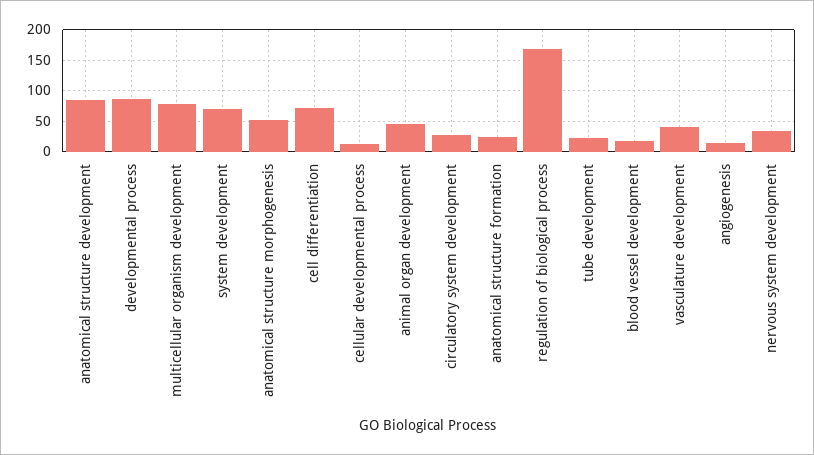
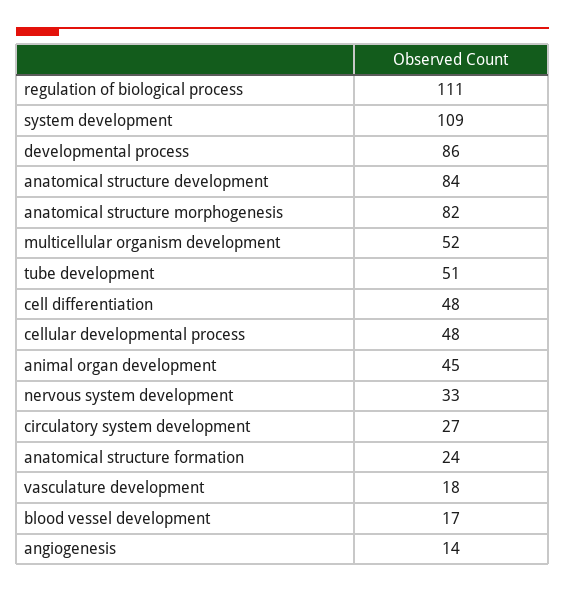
  {
    "anatomical structure development": 84,
    "developmental process": 86,
-   "multicellular organism development": 80,
+   "multicellular organism development": 52,
-   "system development": 70,
+   "system development": 109,
-   "anatomical structure morphogenesis": 50,
+   "anatomical structure morphogenesis": 82,
-   "cell differentiation": 70,
+   "cell differentiation": 48,
-   "cellular developmental process": 10,
+   "cellular developmental process": 48,
    "animal organ development": 45,
    "circulatory system development": 27,
    "anatomical structure formation": 24,
-   "regulation of biological process": 170,
+   "regulation of biological process": 111,
-   "tube development": 20,
+   "tube development": 51,
    "blood vessel development": 17,
-   "vasculature development": 40,
+   "vasculature development": 18,
    "angiogenesis": 14,
    "nervous system development": 33
  }

